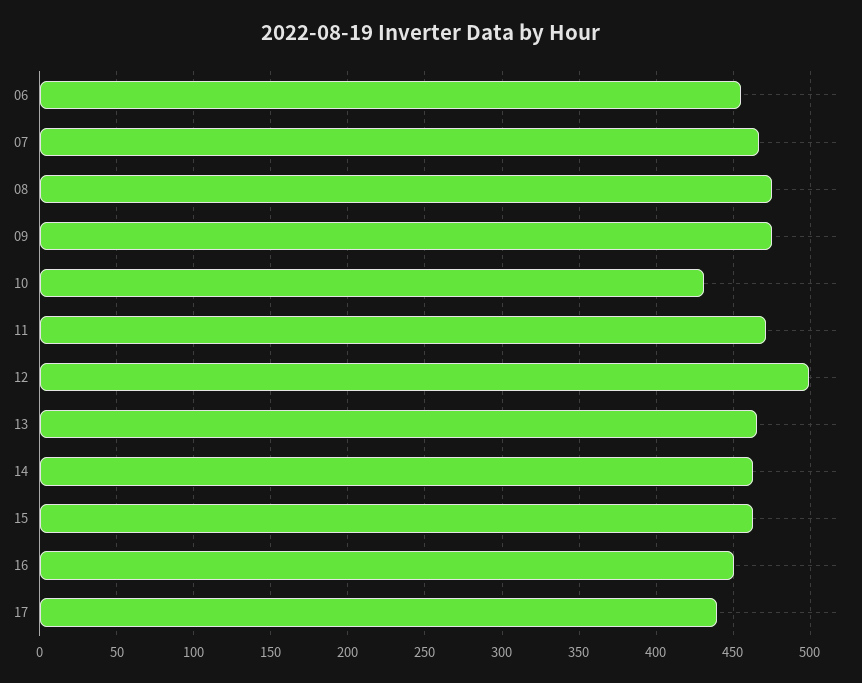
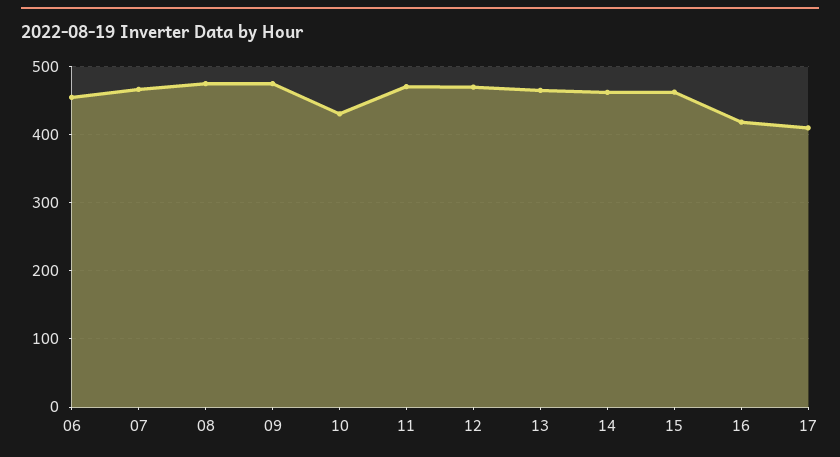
  {
    "06": 455,
    "07": 465,
    "08": 475,
    "09": 475,
    "10": 430,
    "11": 470,
-   "12": 500,
+   "12": 470,
    "13": 465,
    "14": 465,
    "15": 465,
-   "16": 450,
+   "16": 420,
-   "17": 440
+   "17": 410
  }

